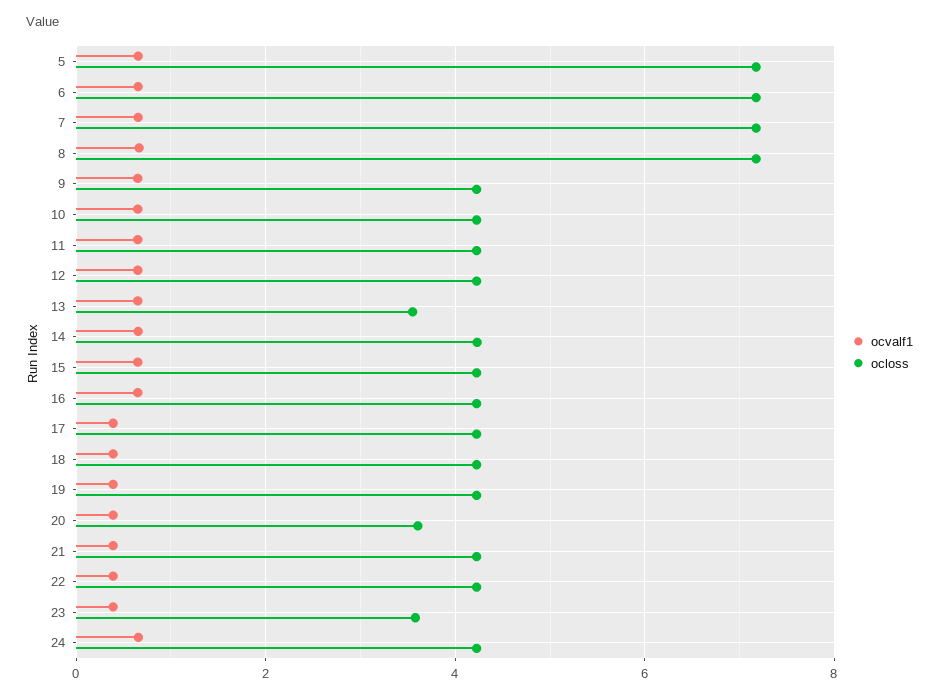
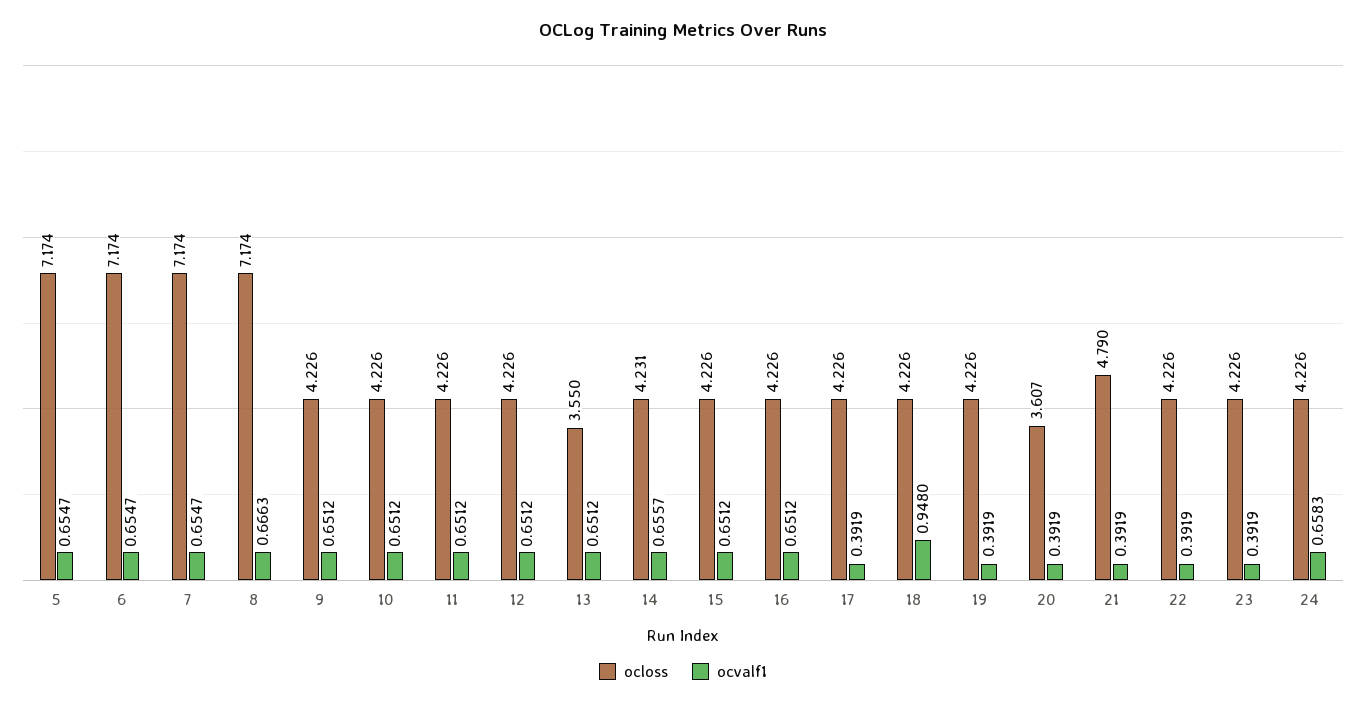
  {
    "ocvalf1": {
      "5": 0.6547,
      "6": 0.6547,
      "7": 0.6547,
      "8": 0.6663,
      "9": 0.6512,
      "10": 0.6512,
      "11": 0.6512,
      "12": 0.6512,
      "13": 0.6512,
      "14": 0.6557,
      "15": 0.6512,
      "16": 0.6512,
      "17": 0.3919,
-     "18": 0.4,
+     "18": 0.948,
      "19": 0.3919,
      "20": 0.3919,
      "21": 0.3919,
      "22": 0.3919,
      "23": 0.3919,
      "24": 0.6583
    },
    "ocloss": {
      "5": 7.174,
      "6": 7.174,
      "7": 7.174,
      "8": 7.174,
      "9": 4.226,
      "10": 4.226,
      "11": 4.226,
      "12": 4.226,
      "13": 3.55,
      "14": 4.231,
      "15": 4.226,
      "16": 4.226,
      "17": 4.226,
      "18": 4.226,
      "19": 4.226,
      "20": 3.607,
-     "21": 4.2,
+     "21": 4.79,
      "22": 4.226,
-     "23": 3.6,
+     "23": 4.226,
      "24": 4.226
    }
  }

